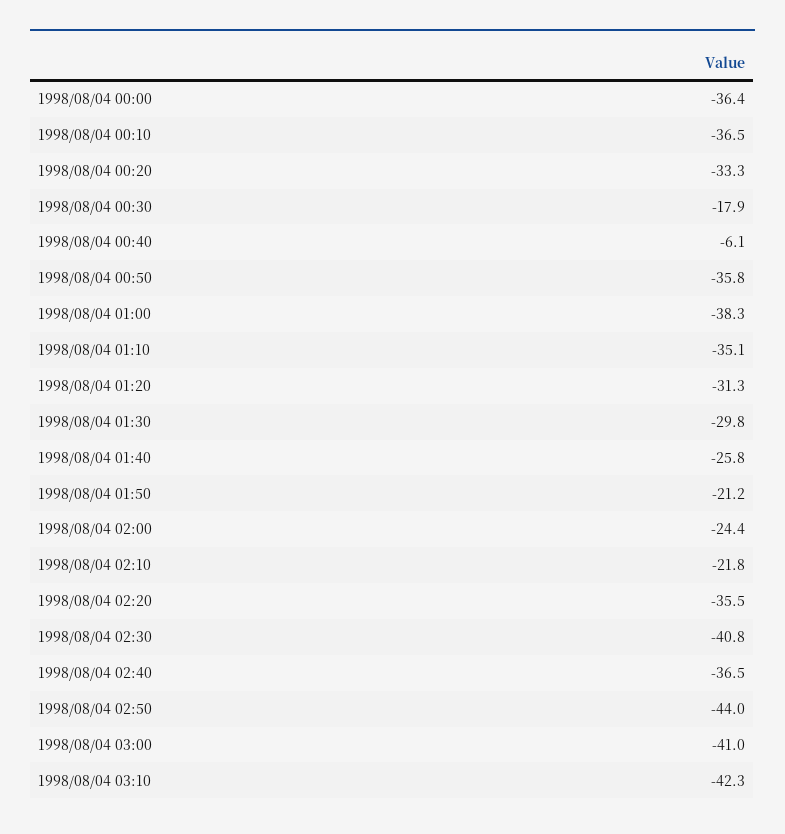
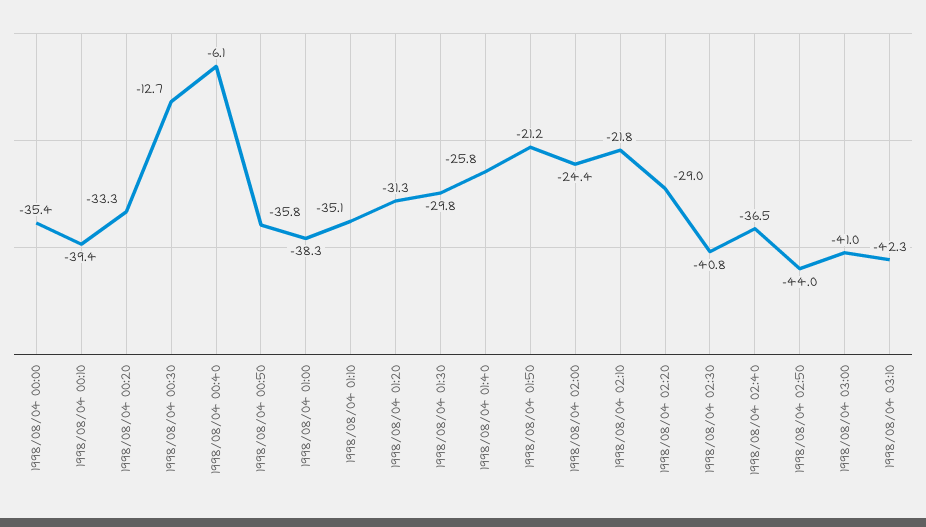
  {
-   "1998/08/04 00:00": -36.4,
+   "1998/08/04 00:00": -35.4,
-   "1998/08/04 00:10": -36.5,
+   "1998/08/04 00:10": -39.4,
    "1998/08/04 00:20": -33.3,
-   "1998/08/04 00:30": -17.9,
+   "1998/08/04 00:30": -12.7,
    "1998/08/04 00:40": -6.1,
    "1998/08/04 00:50": -35.8,
    "1998/08/04 01:00": -38.3,
    "1998/08/04 01:10": -35.1,
    "1998/08/04 01:20": -31.3,
    "1998/08/04 01:30": -29.8,
    "1998/08/04 01:40": -25.8,
    "1998/08/04 01:50": -21.2,
    "1998/08/04 02:00": -24.4,
    "1998/08/04 02:10": -21.8,
-   "1998/08/04 02:20": -35.5,
+   "1998/08/04 02:20": -29,
    "1998/08/04 02:30": -40.8,
    "1998/08/04 02:40": -36.5,
    "1998/08/04 02:50": -44,
    "1998/08/04 03:00": -41,
    "1998/08/04 03:10": -42.3
  }

